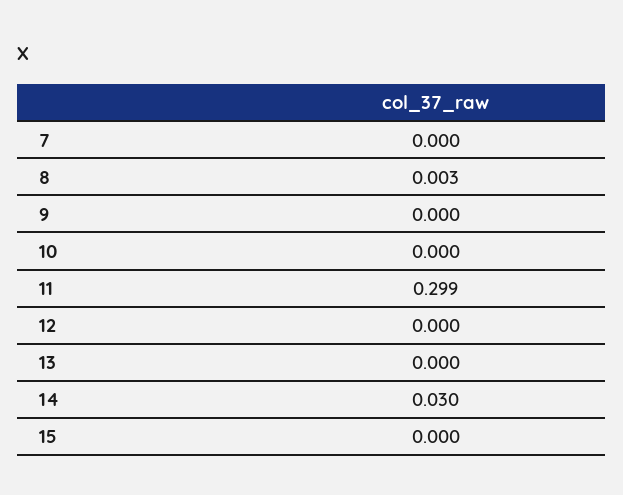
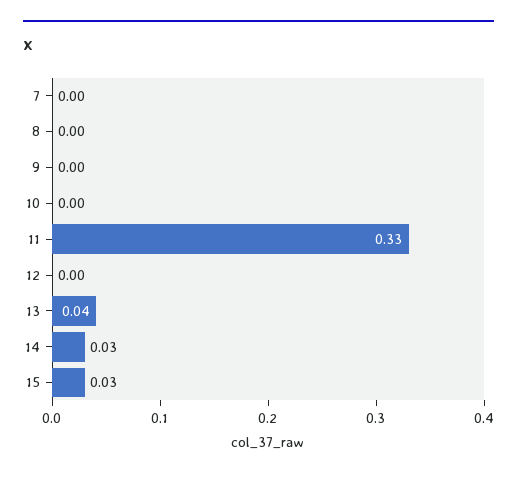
  {
    "7": 0,
    "8": 0.003,
    "9": 0,
    "10": 0,
-   "11": 0.299,
+   "11": 0.33,
    "12": 0,
-   "13": 0,
+   "13": 0.04,
    "14": 0.03,
-   "15": 0
+   "15": 0.03
  }

